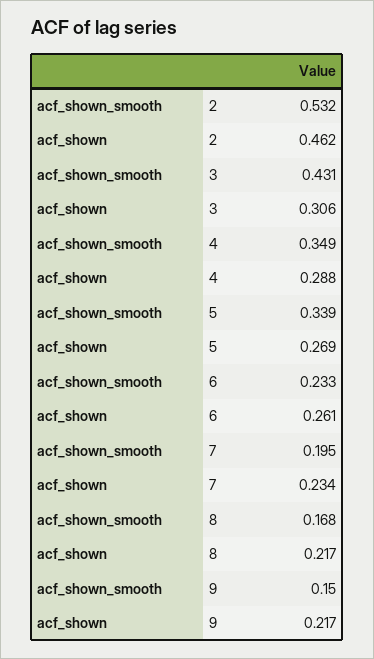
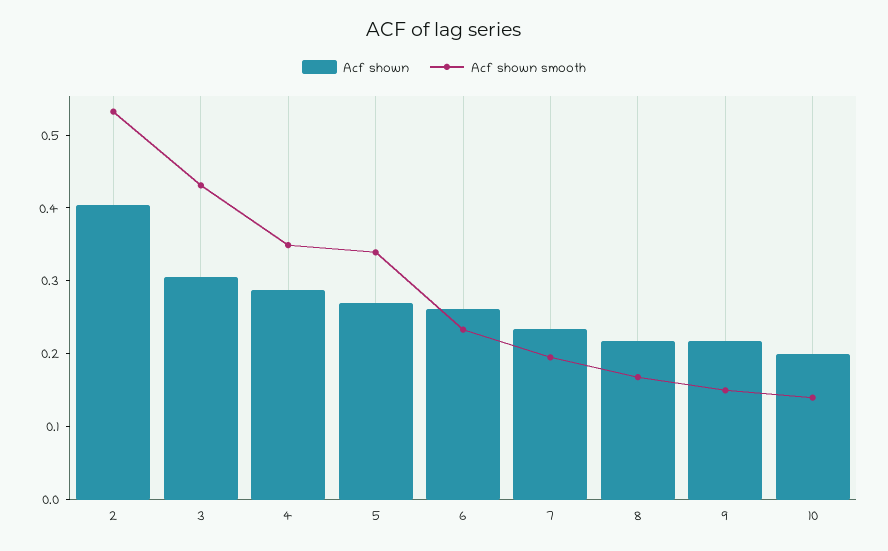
  {
    "acf_shown_smooth": {
      "2": 0.532,
      "3": 0.431,
      "4": 0.349,
      "5": 0.339,
      "6": 0.233,
      "7": 0.195,
      "8": 0.168,
-     "9": 0.15
+     "9": 0.15,
+     "10": 0.14
    },
    "acf_shown": {
-     "2": 0.462,
+     "2": 0.4,
      "3": 0.306,
      "4": 0.288,
      "5": 0.269,
      "6": 0.261,
      "7": 0.234,
      "8": 0.217,
-     "9": 0.217
+     "9": 0.217,
+     "10": 0.2
    }
  }

